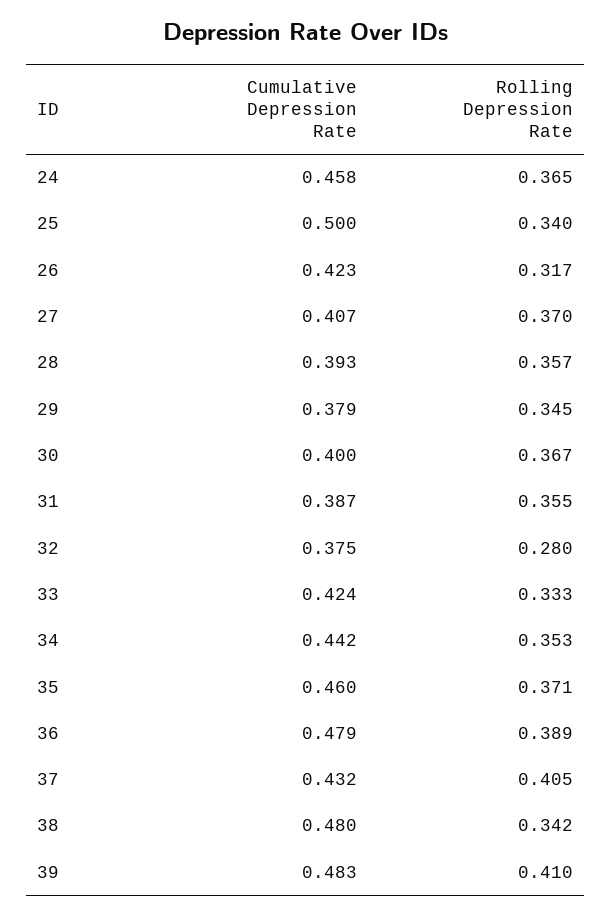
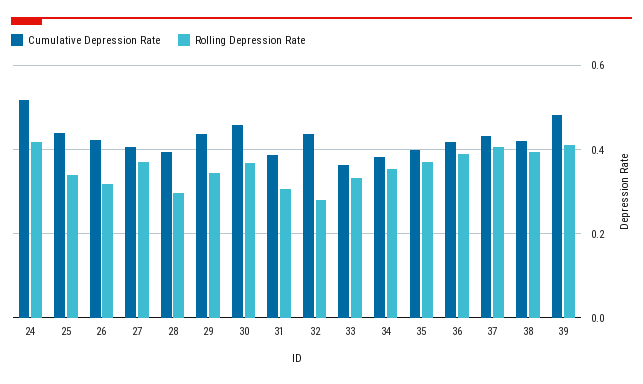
  {
    "Cumulative Depression Rate": {
-     "24": 0.458,
+     "24": 0.52,
-     "25": 0.5,
+     "25": 0.44,
      "26": 0.423,
      "27": 0.407,
      "28": 0.393,
-     "29": 0.379,
+     "29": 0.44,
-     "30": 0.4,
+     "30": 0.46,
      "31": 0.387,
-     "32": 0.375,
+     "32": 0.44,
-     "33": 0.424,
+     "33": 0.36,
-     "34": 0.442,
+     "34": 0.38,
-     "35": 0.46,
+     "35": 0.4,
-     "36": 0.479,
+     "36": 0.42,
      "37": 0.432,
-     "38": 0.48,
+     "38": 0.42,
      "39": 0.483
    },
    "Rolling Depression Rate": {
-     "24": 0.365,
+     "24": 0.42,
      "25": 0.34,
      "26": 0.317,
      "27": 0.37,
-     "28": 0.357,
+     "28": 0.3,
      "29": 0.345,
      "30": 0.367,
-     "31": 0.355,
+     "31": 0.3,
      "32": 0.28,
      "33": 0.333,
      "34": 0.353,
      "35": 0.371,
      "36": 0.389,
      "37": 0.405,
-     "38": 0.342,
+     "38": 0.4,
      "39": 0.41
    }
  }

